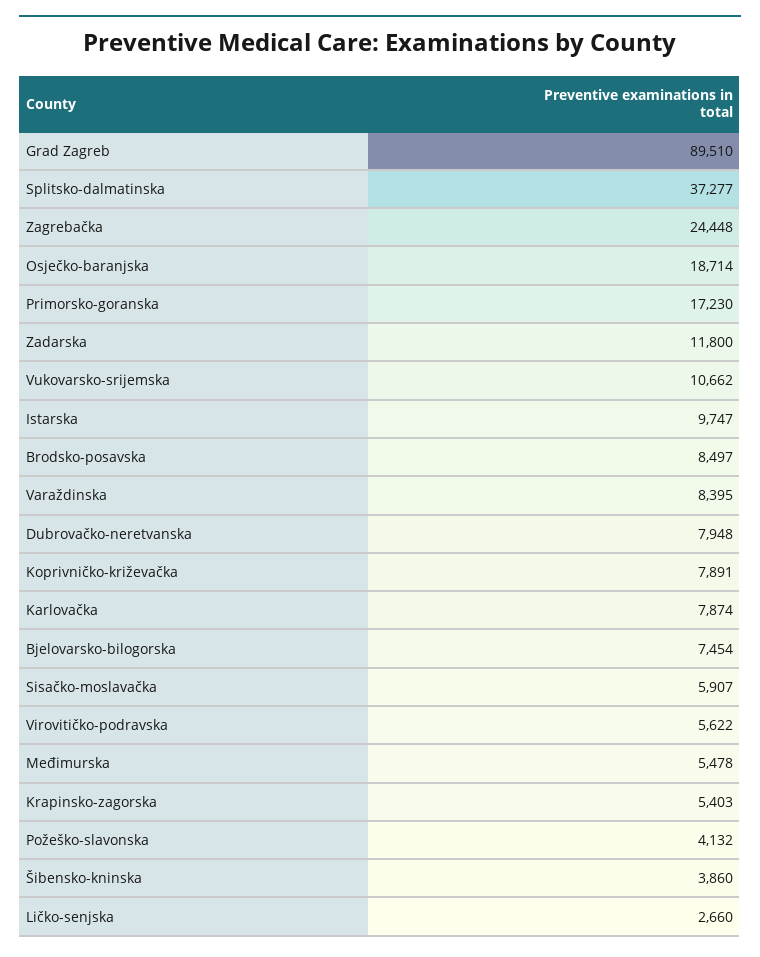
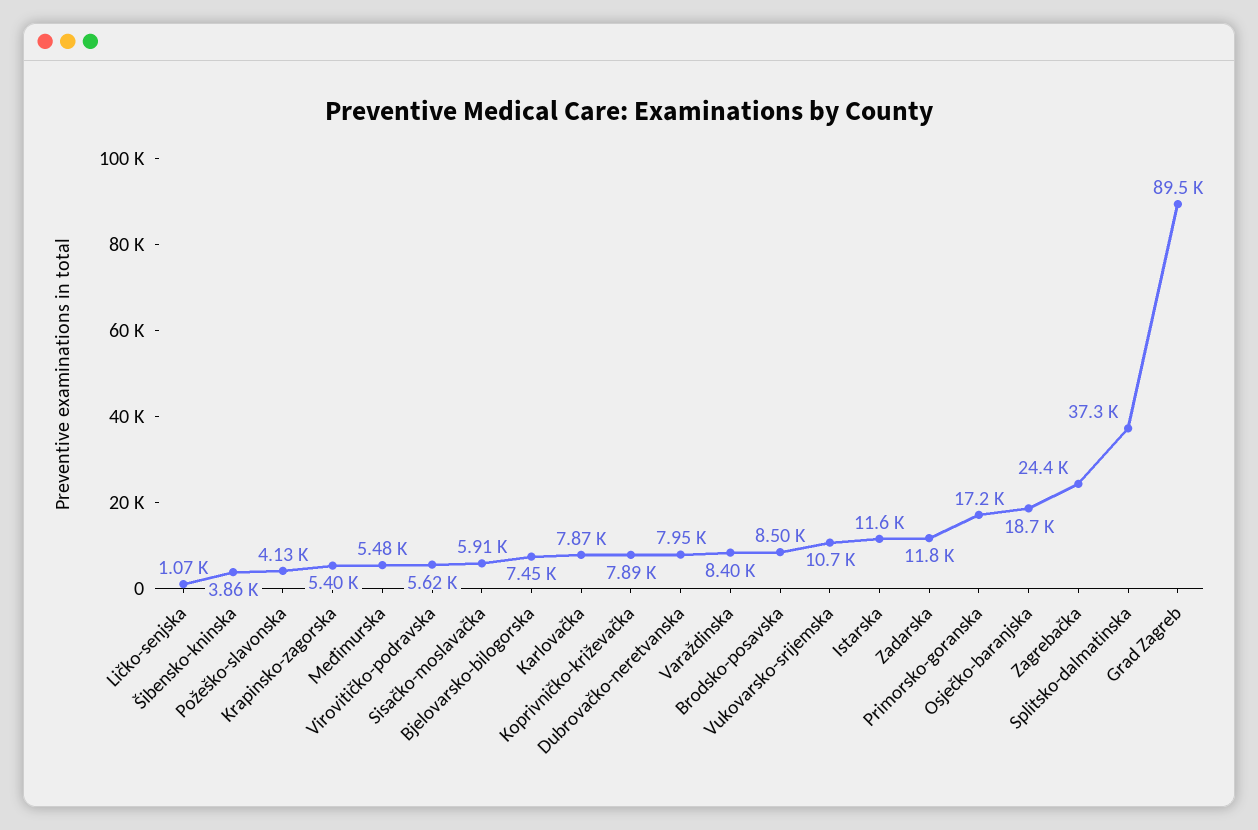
  {
    "Grad Zagreb": 89510,
    "Splitsko-dalmatinska": 37277,
    "Zagrebačka": 24448,
    "Osječko-baranjska": 18714,
    "Primorsko-goranska": 17230,
    "Zadarska": 11800,
    "Vukovarsko-srijemska": 10662,
-   "Istarska": 9747,
+   "Istarska": 11600,
    "Brodsko-posavska": 8497,
    "Varaždinska": 8395,
    "Dubrovačko-neretvanska": 7948,
    "Koprivničko-križevačka": 7891,
    "Karlovačka": 7874,
    "Bjelovarsko-bilogorska": 7454,
    "Sisačko-moslavačka": 5907,
    "Virovitičko-podravska": 5622,
    "Međimurska": 5478,
    "Krapinsko-zagorska": 5403,
    "Požeško-slavonska": 4132,
    "Šibensko-kninska": 3860,
-   "Ličko-senjska": 2660
+   "Ličko-senjska": 1070
  }

